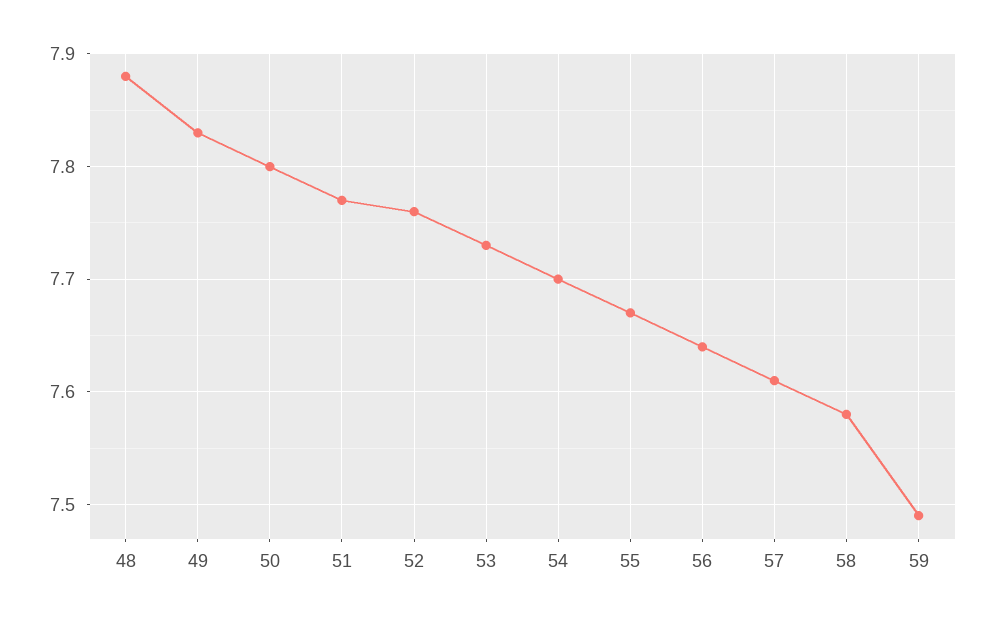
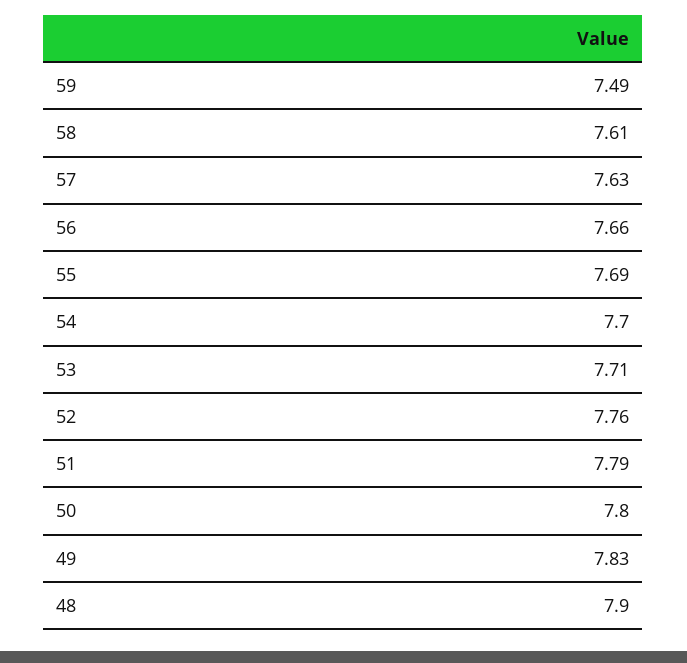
  {
-   "48": 7.88,
+   "48": 7.9,
    "49": 7.83,
    "50": 7.8,
-   "51": 7.77,
+   "51": 7.79,
    "52": 7.76,
-   "53": 7.73,
+   "53": 7.71,
    "54": 7.7,
-   "55": 7.67,
+   "55": 7.69,
-   "56": 7.64,
+   "56": 7.66,
-   "57": 7.61,
+   "57": 7.63,
-   "58": 7.58,
+   "58": 7.61,
    "59": 7.49
  }

